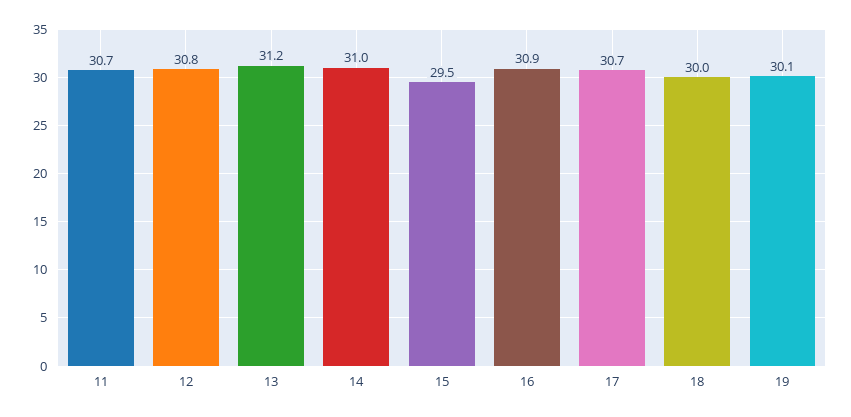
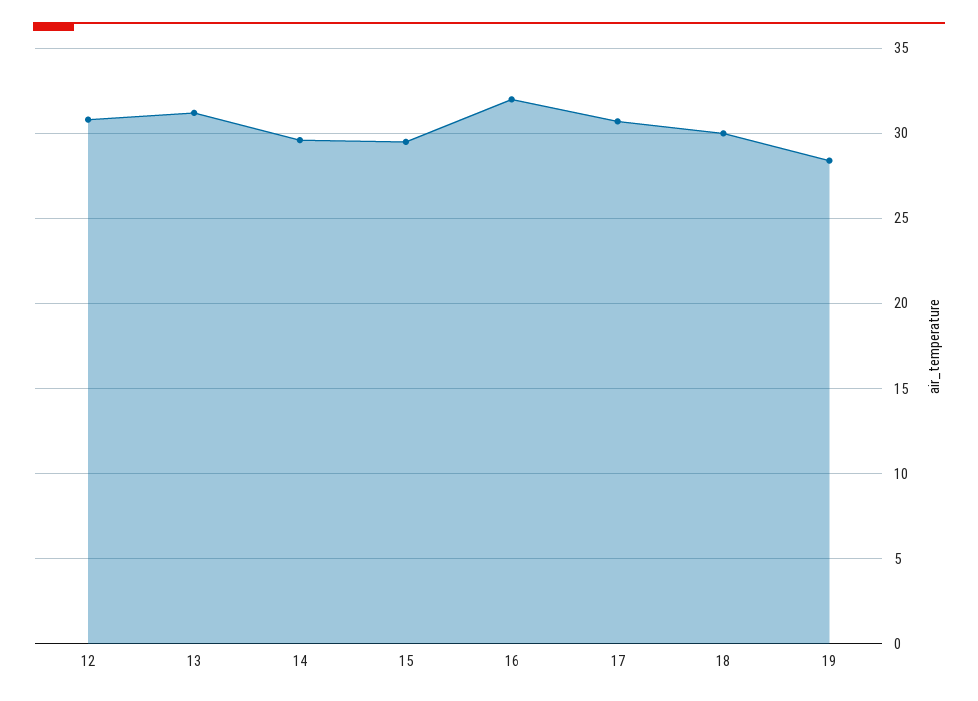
  {
-   "11": 30.7,
    "12": 30.8,
    "13": 31.2,
-   "14": 31,
+   "14": 29.5,
    "15": 29.5,
-   "16": 30.9,
+   "16": 32,
    "17": 30.7,
    "18": 30,
-   "19": 30.1
+   "19": 28.5
  }

